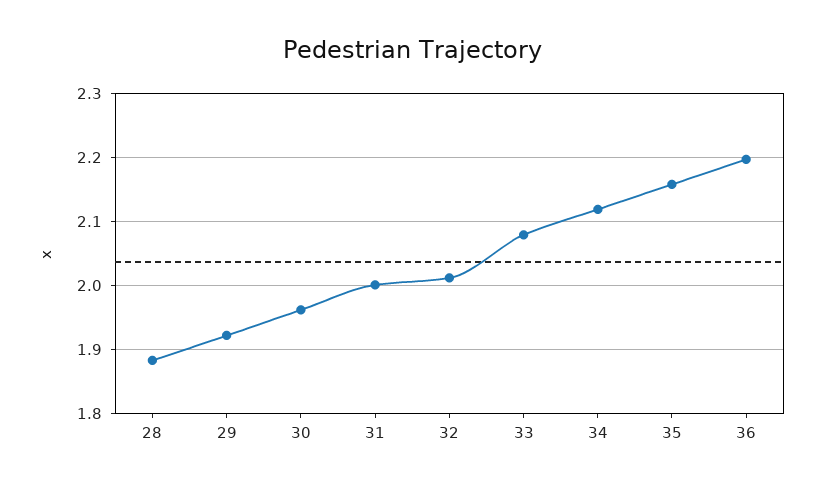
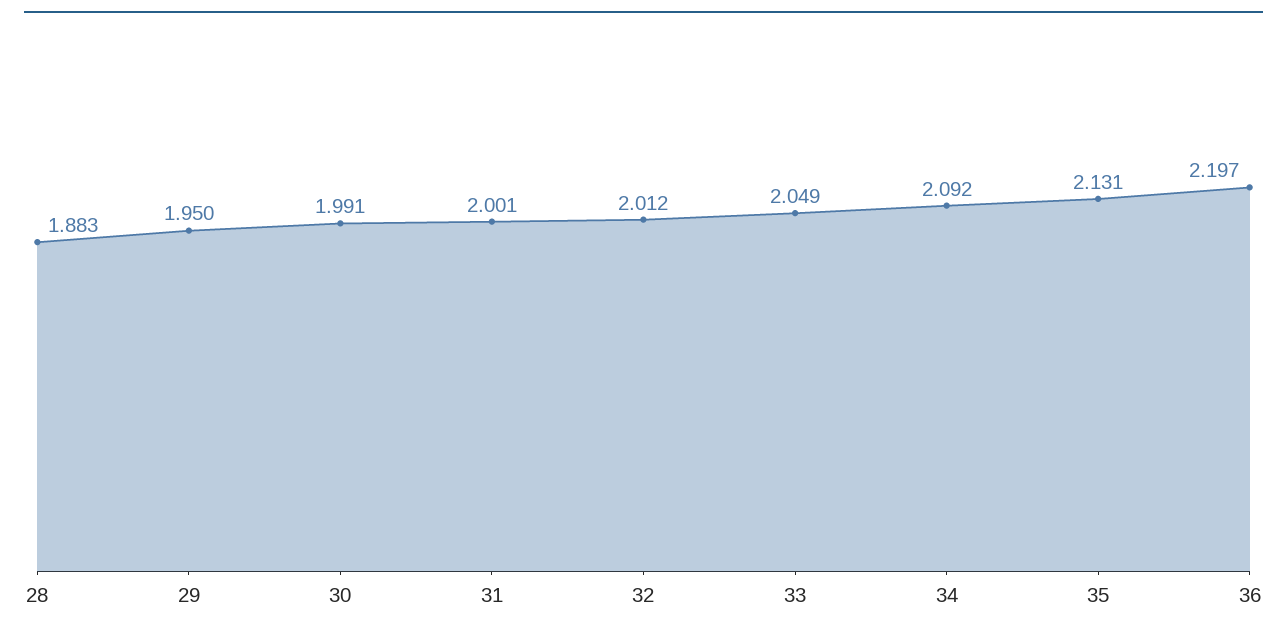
  {
    "28": 1.883,
-   "29": 1.92,
+   "29": 1.95,
-   "30": 1.96,
+   "30": 1.991,
    "31": 2.001,
    "32": 2.012,
-   "33": 2.08,
+   "33": 2.049,
-   "34": 2.12,
+   "34": 2.092,
-   "35": 2.16,
+   "35": 2.131,
    "36": 2.197
  }

